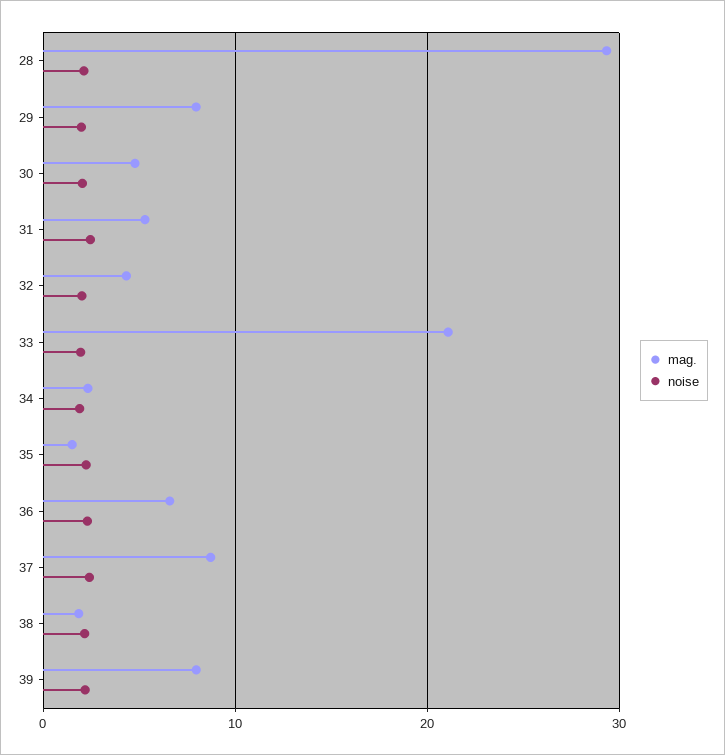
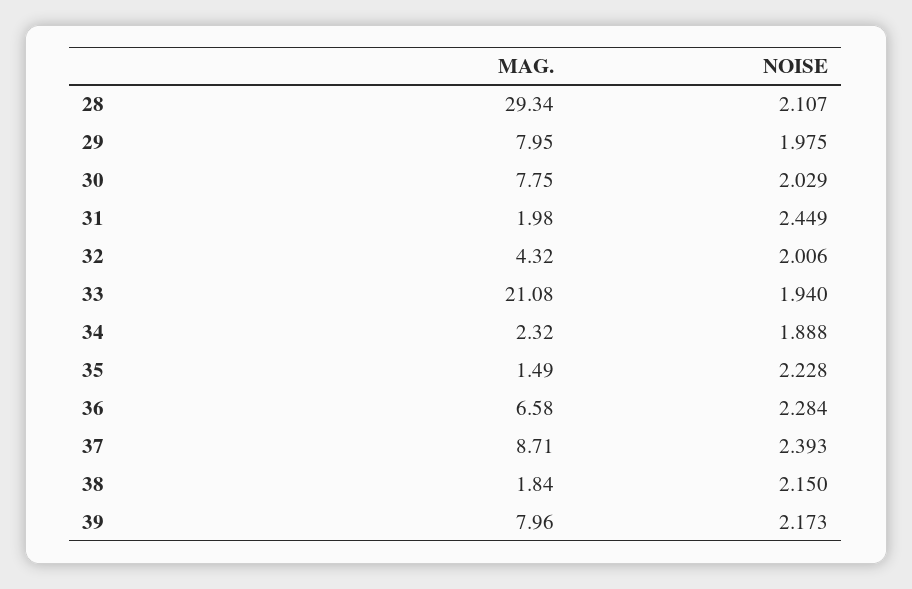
  {
    "mag.": {
      "28": 29.34,
      "29": 7.95,
-     "30": 5,
+     "30": 7.75,
-     "31": 5,
+     "31": 1.98,
      "32": 4.32,
      "33": 21.08,
      "34": 2.32,
      "35": 1.49,
      "36": 6.58,
      "37": 8.71,
      "38": 1.84,
      "39": 7.96
    },
    "noise": {
      "28": 2.107,
      "29": 1.975,
      "30": 2.029,
      "31": 2.449,
      "32": 2.006,
      "33": 1.94,
      "34": 1.888,
      "35": 2.228,
      "36": 2.284,
      "37": 2.393,
      "38": 2.15,
      "39": 2.173
    }
  }

